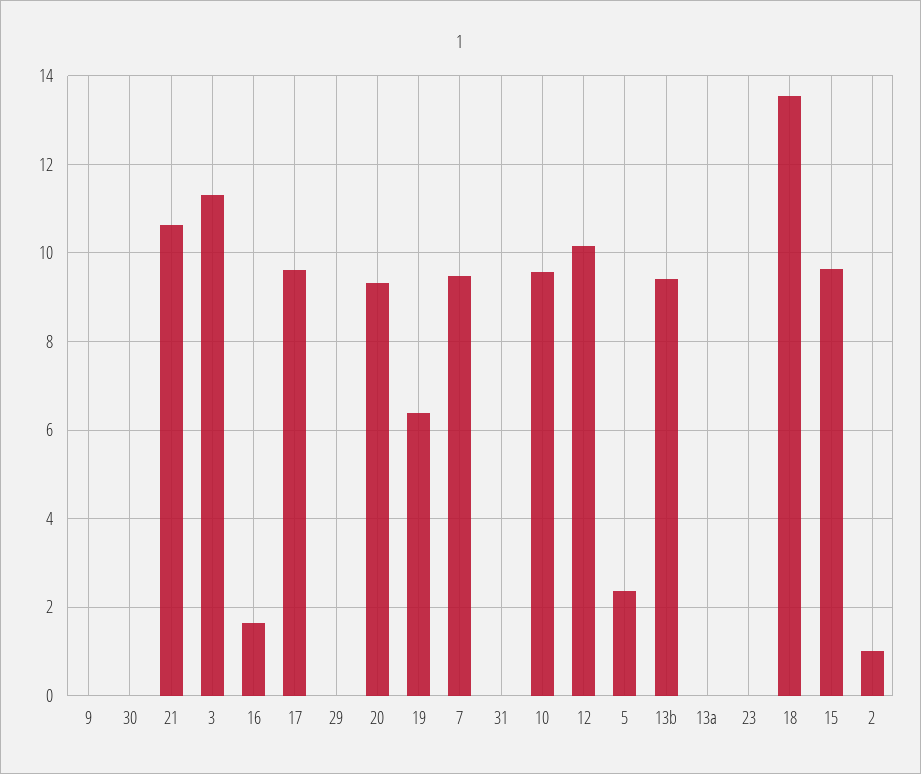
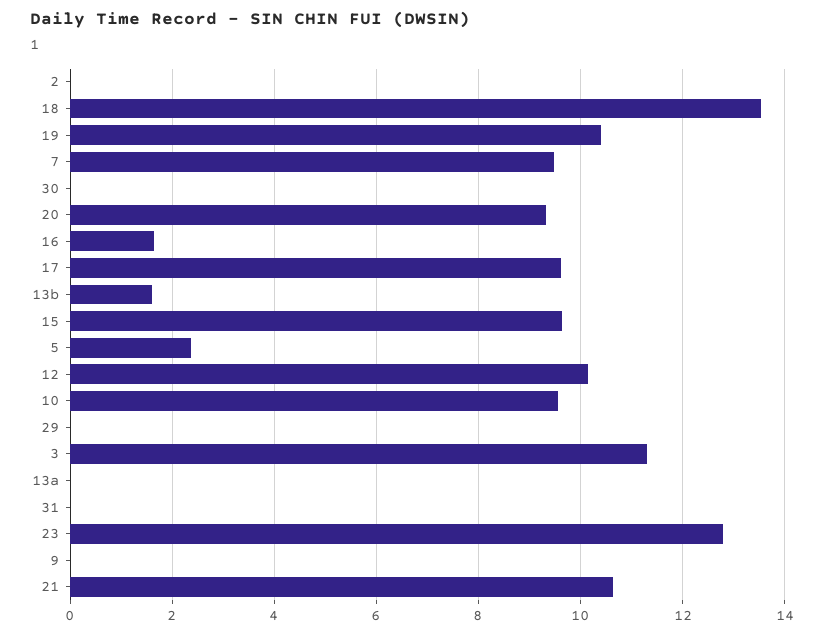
  {
    "9": 0,
    "30": 0,
    "21": 10.6,
    "3": 11.4,
    "16": 1.6,
    "17": 9.6,
    "29": 0,
    "20": 9.4,
-   "19": 6.4,
+   "19": 10.4,
    "7": 9.4,
    "31": 0,
    "10": 9.6,
    "12": 10.2,
    "5": 2.4,
-   "13b": 9.4,
+   "13b": 1.6,
    "13a": 0,
-   "23": 0,
+   "23": 12.8,
    "18": 13.6,
    "15": 9.6,
-   "2": 1
+   "2": 0
  }

